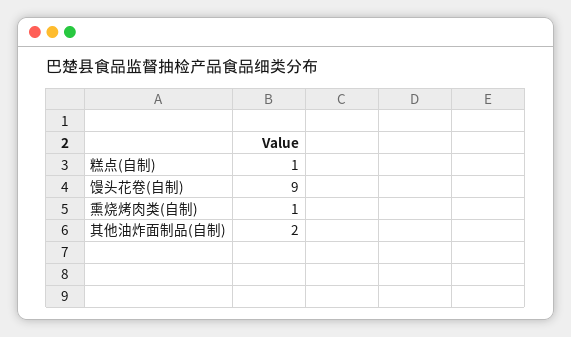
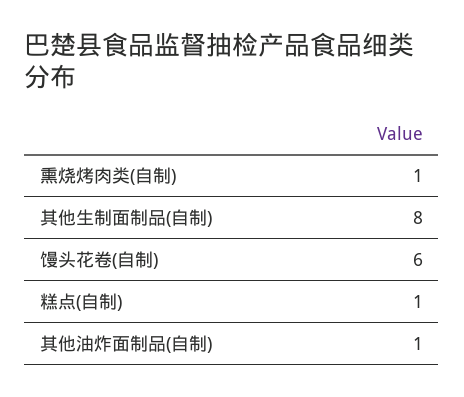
  {
    "糕点(自制)": 1,
-   "馒头花卷(自制)": 9,
+   "馒头花卷(自制)": 6,
    "熏烧烤肉类(自制)": 1,
-   "其他油炸面制品(自制)": 2
+   "其他油炸面制品(自制)": 1,
+   "其他生制面制品(自制)": 8
  }

